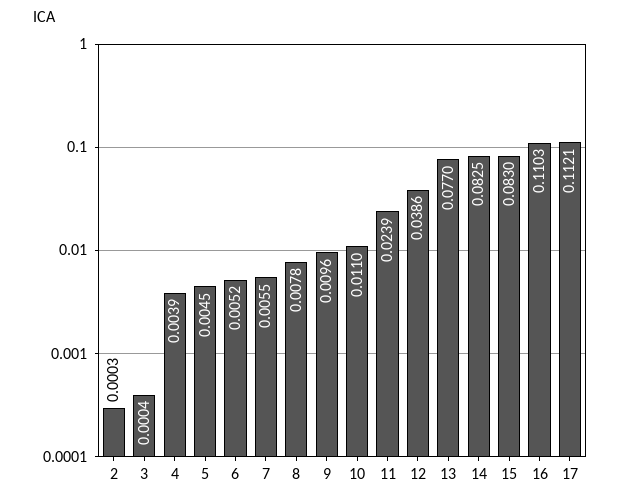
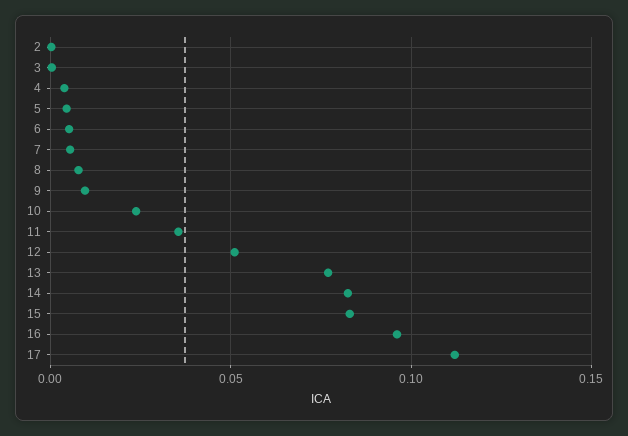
  {
    "2": 0.0003,
    "3": 0.0004,
    "4": 0.0039,
    "5": 0.0045,
    "6": 0.0052,
    "7": 0.0055,
    "8": 0.0078,
    "9": 0.0096,
-   "10": 0.011,
+   "10": 0.025,
-   "11": 0.0239,
+   "11": 0.035,
-   "12": 0.0386,
+   "12": 0.05,
    "13": 0.077,
    "14": 0.0825,
    "15": 0.083,
-   "16": 0.1103,
+   "16": 0.095,
    "17": 0.1121
  }

